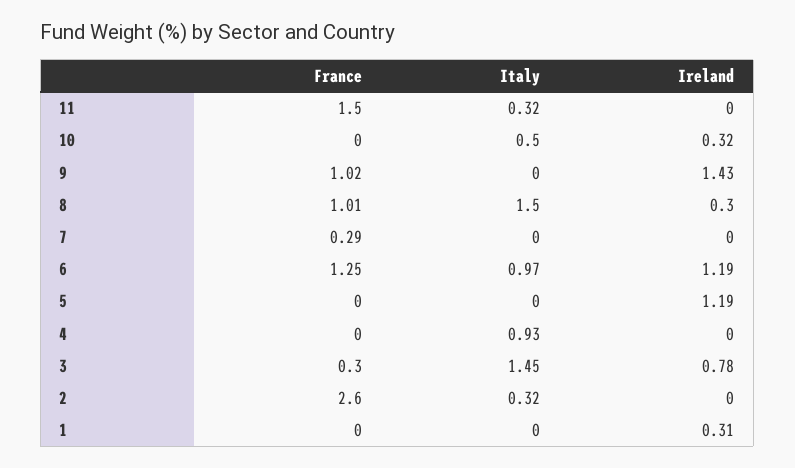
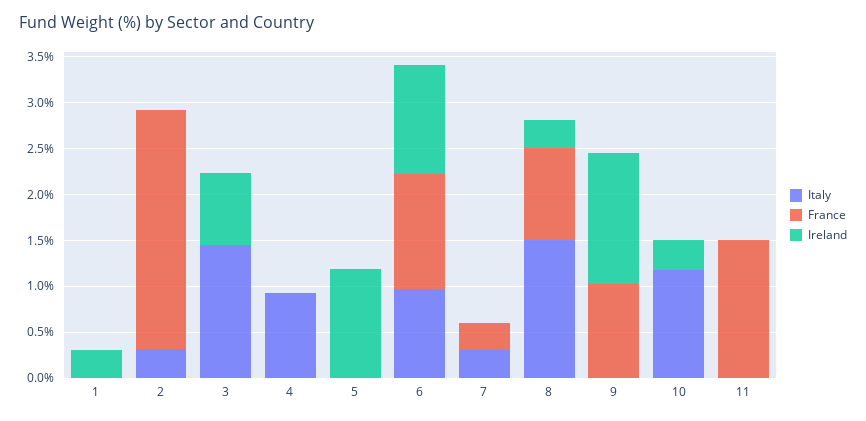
  {
    "France": {
      "11": 1.5,
      "10": 0,
      "9": 1.02,
      "8": 1.01,
      "7": 0.29,
      "6": 1.25,
      "5": 0,
      "4": 0,
-     "3": 0.3,
+     "3": 0,
      "2": 2.6,
      "1": 0
    },
    "Italy": {
-     "11": 0.32,
+     "11": 0,
-     "10": 0.5,
+     "10": 1.2,
      "9": 0,
      "8": 1.5,
-     "7": 0,
+     "7": 0.3,
      "6": 0.97,
      "5": 0,
      "4": 0.93,
      "3": 1.45,
      "2": 0.32,
      "1": 0
    },
    "Ireland": {
      "11": 0,
      "10": 0.32,
      "9": 1.43,
      "8": 0.3,
      "7": 0,
      "6": 1.19,
      "5": 1.19,
      "4": 0,
      "3": 0.78,
      "2": 0,
      "1": 0.31
    }
  }

